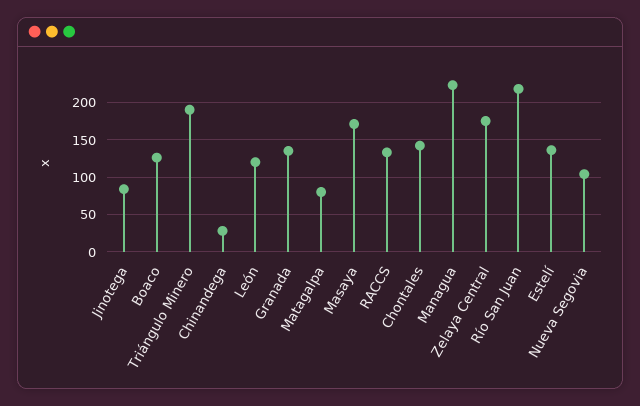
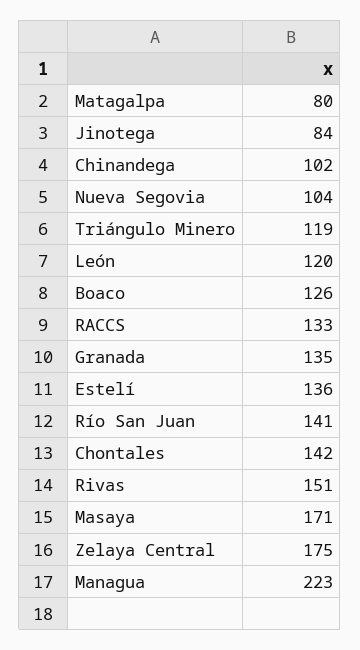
  {
    "Jinotega": 84,
    "Boaco": 126,
-   "Triángulo Minero": 190,
+   "Triángulo Minero": 119,
-   "Chinandega": 30,
+   "Chinandega": 102,
    "León": 120,
    "Granada": 135,
    "Matagalpa": 80,
    "Masaya": 171,
    "RACCS": 133,
    "Chontales": 142,
    "Managua": 223,
    "Zelaya Central": 175,
-   "Río San Juan": 220,
+   "Río San Juan": 141,
    "Estelí": 136,
-   "Nueva Segovia": 104
+   "Nueva Segovia": 104,
+   "Rivas": 151
  }

